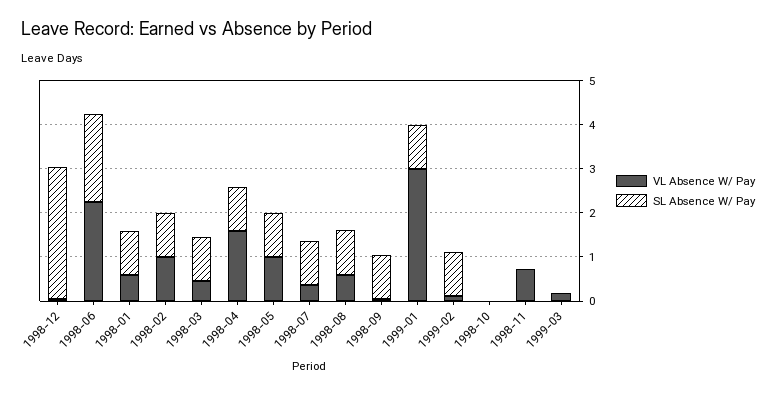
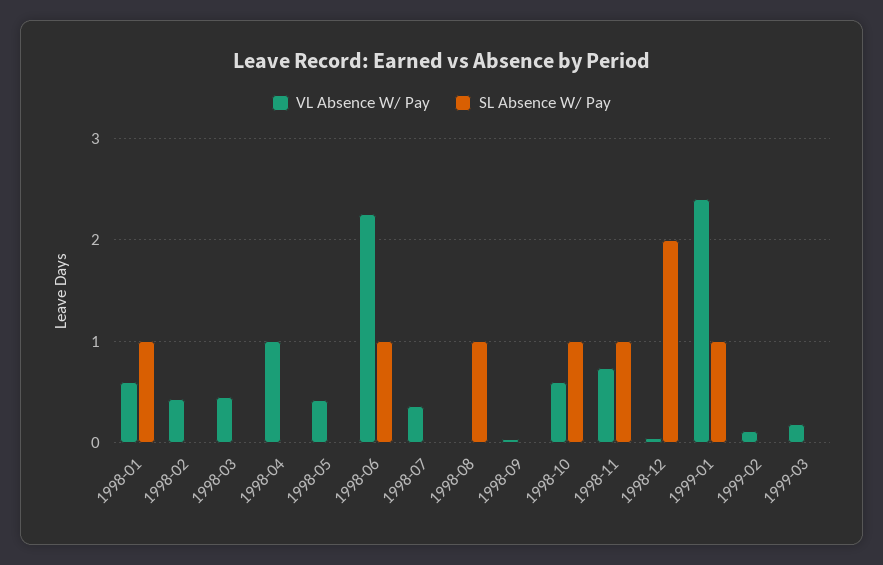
  {
    "VL Absence W/ Pay": {
      "1998-12": 0,
      "1998-06": 2.2,
      "1998-01": 0.6,
-     "1998-02": 1,
+     "1998-02": 0.4,
      "1998-03": 0.5,
-     "1998-04": 1.6,
+     "1998-04": 1,
-     "1998-05": 1,
+     "1998-05": 0.4,
      "1998-07": 0.4,
-     "1998-08": 0.6,
+     "1998-08": 0,
      "1998-09": 0,
-     "1999-01": 3,
+     "1999-01": 2.4,
      "1999-02": 0.1,
-     "1998-10": 0,
+     "1998-10": 0.6,
      "1998-11": 0.7,
      "1999-03": 0.2
    },
    "SL Absence W/ Pay": {
-     "1998-12": 3,
+     "1998-12": 2,
-     "1998-06": 2,
+     "1998-06": 1,
      "1998-01": 1,
-     "1998-02": 1,
+     "1998-02": 0,
-     "1998-03": 1,
+     "1998-03": 0,
-     "1998-04": 1,
+     "1998-04": 0,
-     "1998-05": 1,
+     "1998-05": 0,
-     "1998-07": 1,
+     "1998-07": 0,
      "1998-08": 1,
-     "1998-09": 1,
+     "1998-09": 0,
      "1999-01": 1,
-     "1999-02": 1,
+     "1999-02": 0,
-     "1998-10": 0,
+     "1998-10": 1,
-     "1998-11": 0,
+     "1998-11": 1,
      "1999-03": 0
    }
  }

